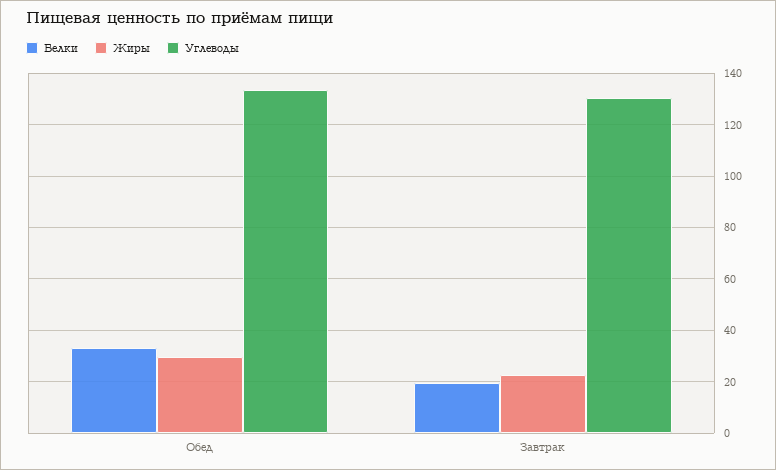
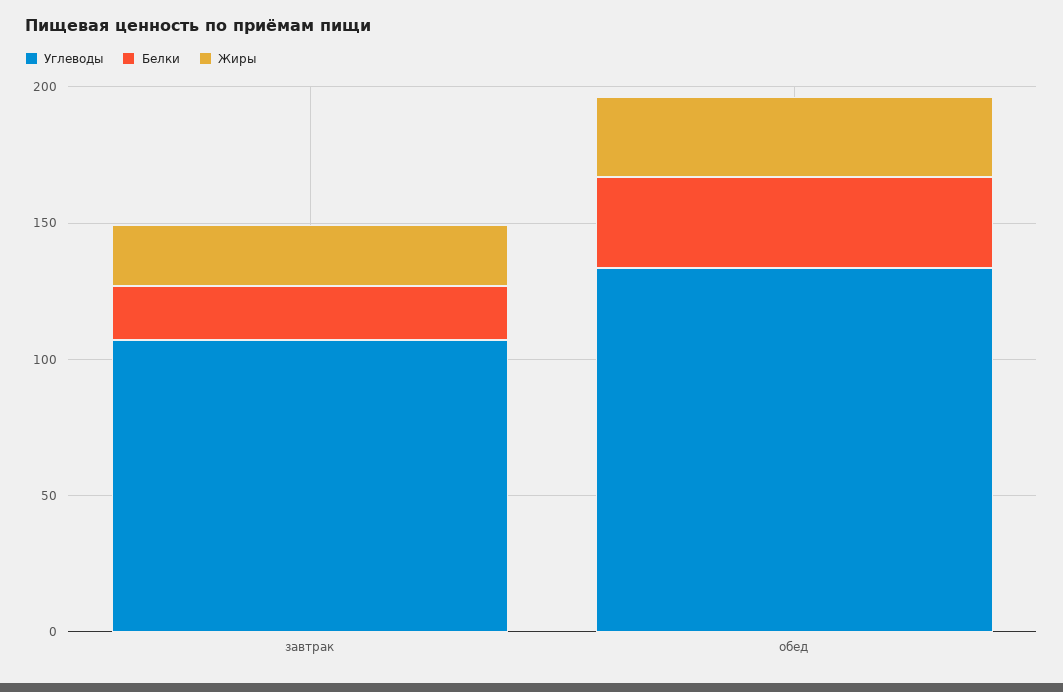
  {
    "Белки": {
      "Обед": 32.5,
      "Завтрак": 20
    },
    "Жиры": {
      "Обед": 30,
      "Завтрак": 22.5
    },
    "Углеводы": {
      "Обед": 132.5,
-     "Завтрак": 130
+     "Завтрак": 110
    }
  }

